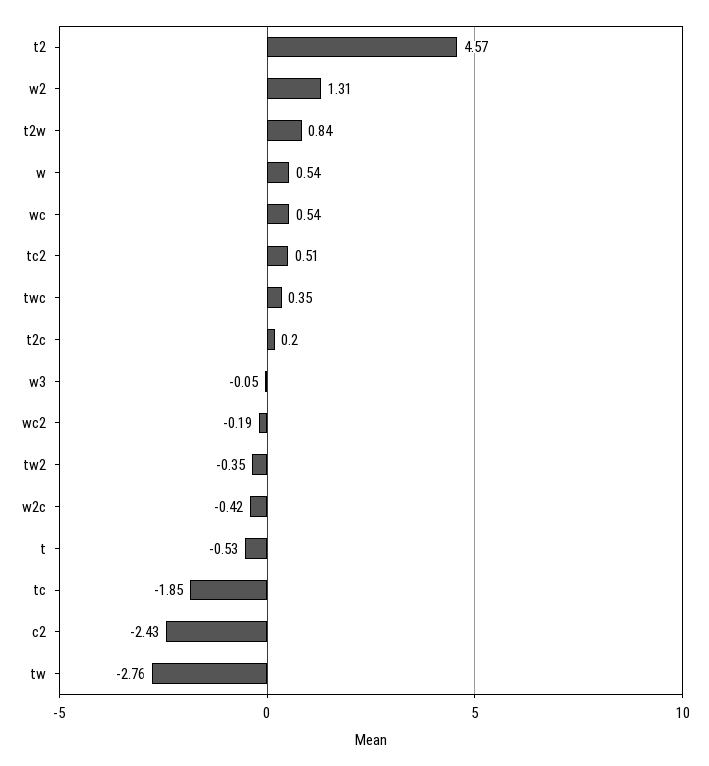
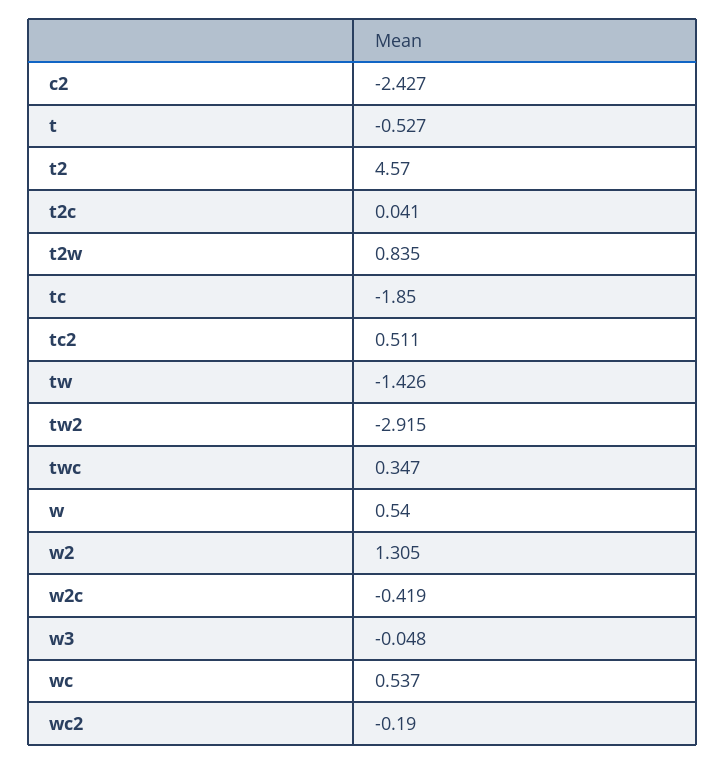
  {
    "t2": 4.57,
    "w2": 1.305,
    "t2w": 0.835,
    "w": 0.54,
    "wc": 0.537,
    "tc2": 0.511,
    "twc": 0.347,
-   "t2c": 0.2,
+   "t2c": 0.041,
    "w3": -0.048,
    "wc2": -0.19,
-   "tw2": -0.35,
+   "tw2": -2.915,
    "w2c": -0.419,
    "t": -0.527,
    "tc": -1.85,
    "c2": -2.427,
-   "tw": -2.76
+   "tw": -1.426
  }

